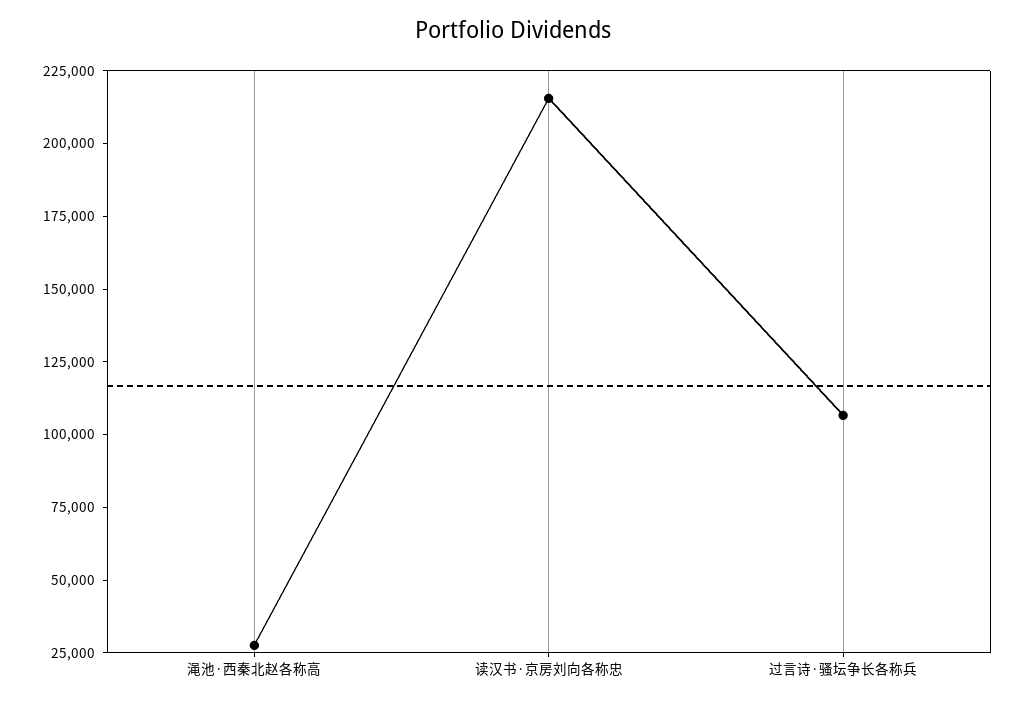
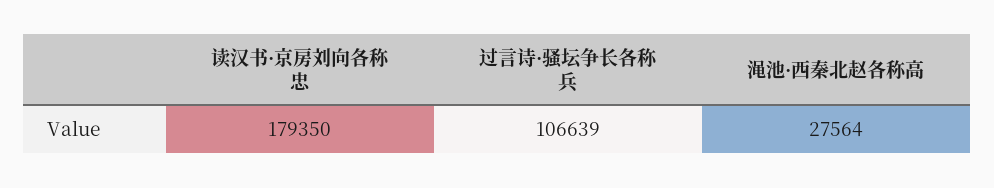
  {
    "渑池·西秦北赵各称高": 27564,
-   "读汉书·京房刘向各称忠": 215000,
+   "读汉书·京房刘向各称忠": 179350,
    "过言诗·骚坛争长各称兵": 106639
  }

